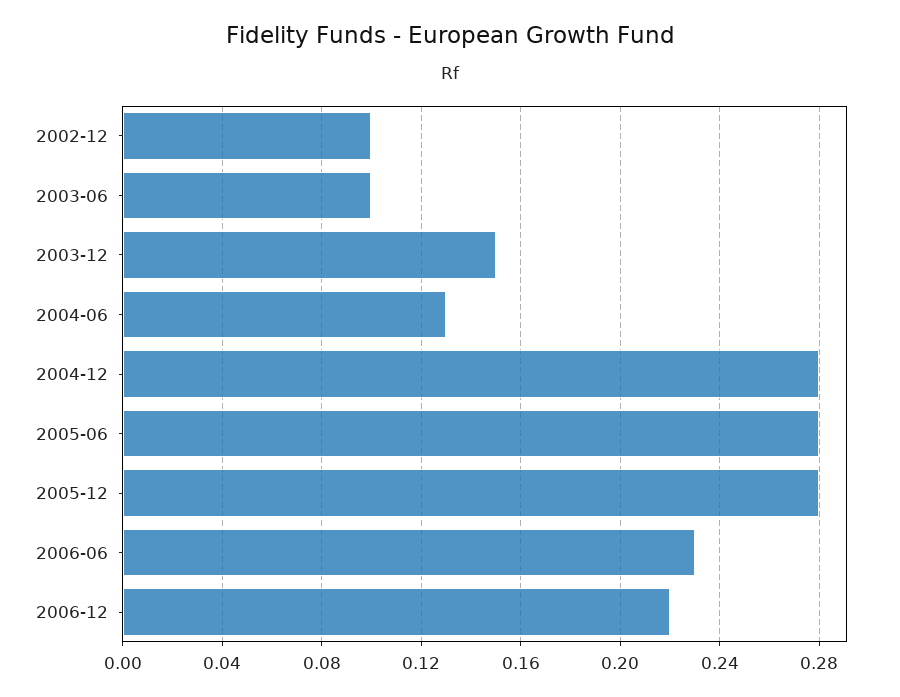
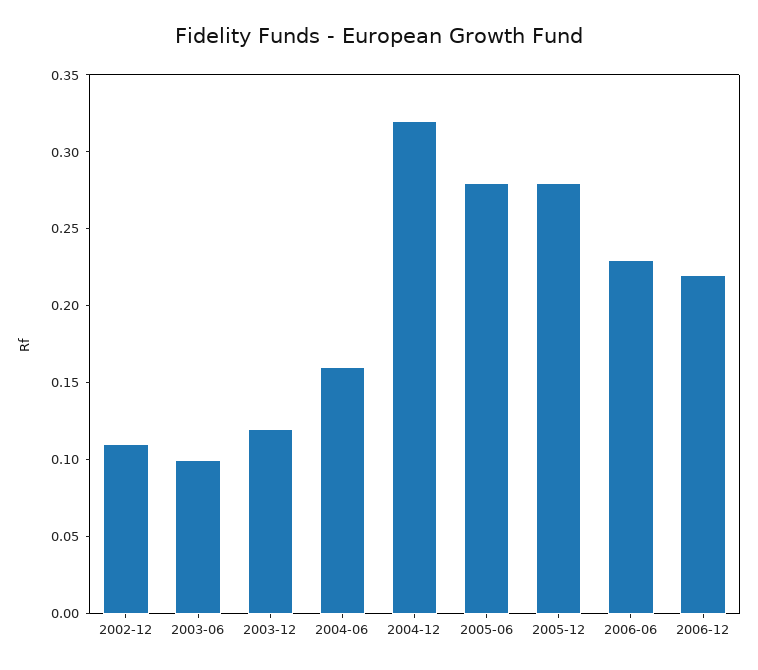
  {
-   "2002-12": 0.1,
+   "2002-12": 0.11,
    "2003-06": 0.1,
-   "2003-12": 0.15,
+   "2003-12": 0.12,
-   "2004-06": 0.13,
+   "2004-06": 0.16,
-   "2004-12": 0.28,
+   "2004-12": 0.32,
    "2005-06": 0.28,
    "2005-12": 0.28,
    "2006-06": 0.23,
    "2006-12": 0.22
  }

